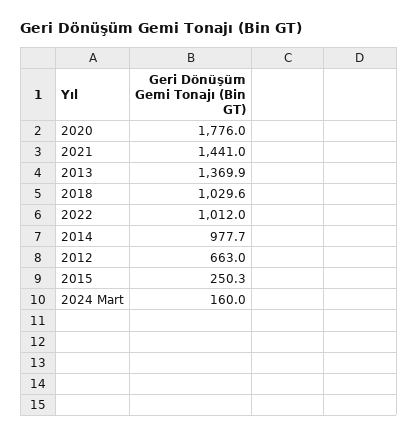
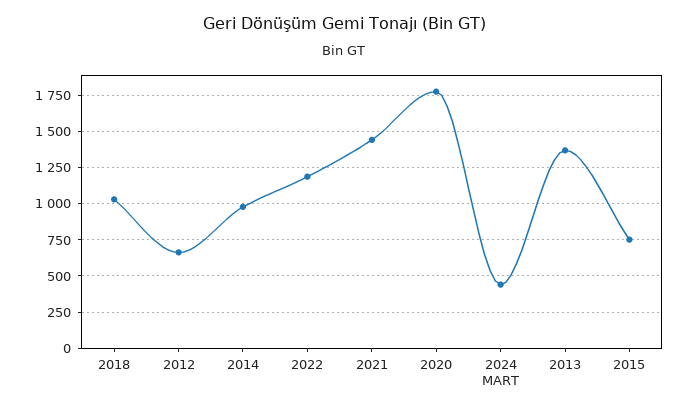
  {
    "2020": 1776,
    "2021": 1441,
    "2013": 1369.9,
    "2018": 1029.6,
-   "2022": 1012,
+   "2022": 1200,
    "2014": 977.7,
    "2012": 663,
-   "2015": 250.3,
+   "2015": 750,
-   "2024 Mart": 160
+   "2024 Mart": 450
  }

